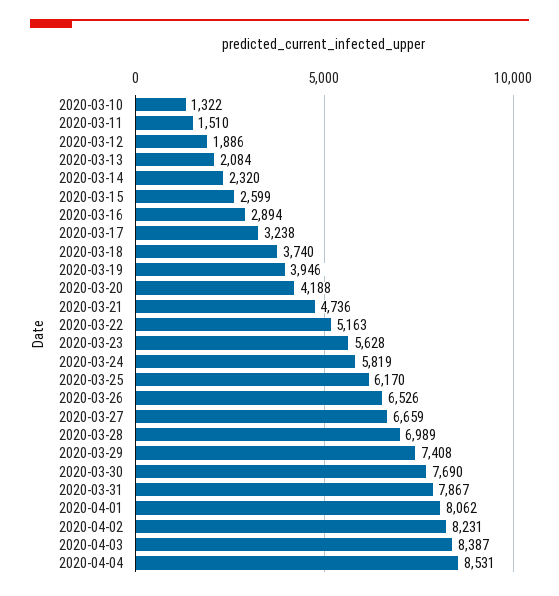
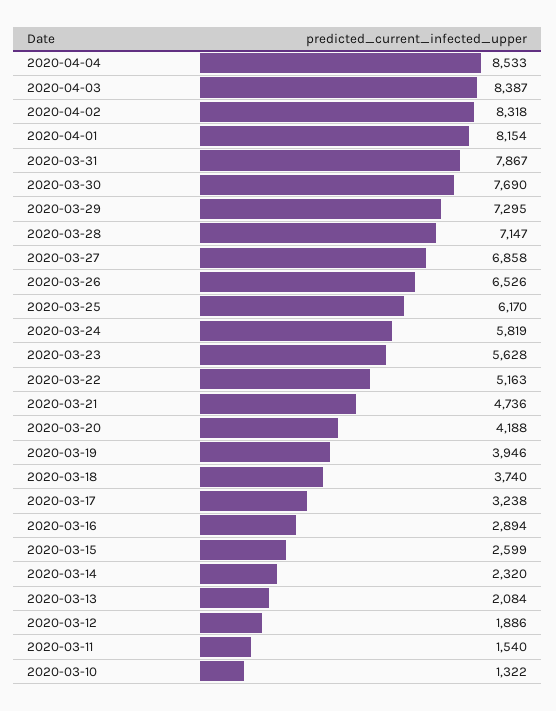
  {
    "2020-03-10": 1322,
-   "2020-03-11": 1510,
+   "2020-03-11": 1540,
    "2020-03-12": 1886,
    "2020-03-13": 2084,
    "2020-03-14": 2320,
    "2020-03-15": 2599,
    "2020-03-16": 2894,
    "2020-03-17": 3238,
    "2020-03-18": 3740,
    "2020-03-19": 3946,
    "2020-03-20": 4188,
    "2020-03-21": 4736,
    "2020-03-22": 5163,
    "2020-03-23": 5628,
    "2020-03-24": 5819,
    "2020-03-25": 6170,
    "2020-03-26": 6526,
-   "2020-03-27": 6659,
+   "2020-03-27": 6858,
-   "2020-03-28": 6989,
+   "2020-03-28": 7147,
-   "2020-03-29": 7408,
+   "2020-03-29": 7295,
    "2020-03-30": 7690,
    "2020-03-31": 7867,
-   "2020-04-01": 8062,
+   "2020-04-01": 8154,
-   "2020-04-02": 8231,
+   "2020-04-02": 8318,
    "2020-04-03": 8387,
-   "2020-04-04": 8531
+   "2020-04-04": 8533
  }

